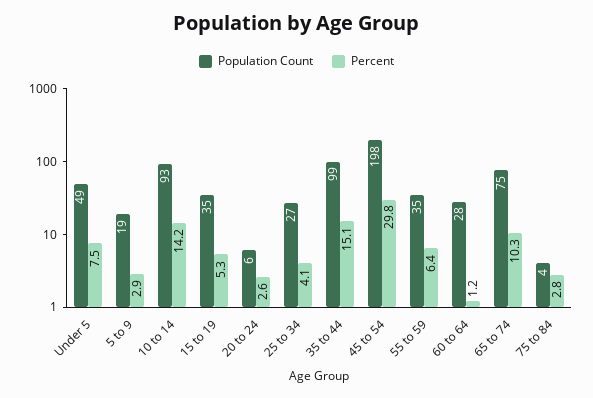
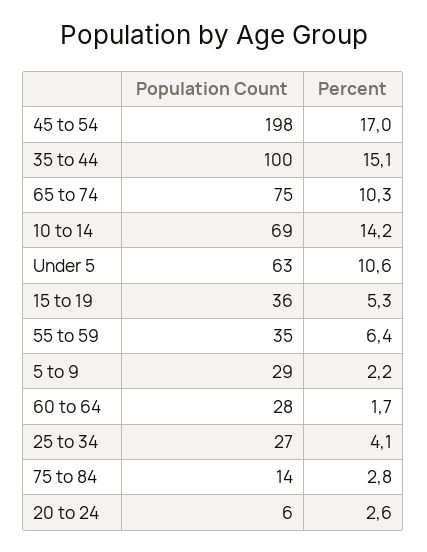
  {
    "Population Count": {
-     "Under 5": 49,
+     "Under 5": 63,
-     "5 to 9": 19,
+     "5 to 9": 29,
-     "10 to 14": 93,
+     "10 to 14": 69,
-     "15 to 19": 35,
+     "15 to 19": 36,
      "20 to 24": 6,
      "25 to 34": 27,
-     "35 to 44": 99,
+     "35 to 44": 100,
      "45 to 54": 198,
      "55 to 59": 35,
      "60 to 64": 28,
      "65 to 74": 75,
-     "75 to 84": 4
+     "75 to 84": 14
    },
    "Percent": {
-     "Under 5": 7.5,
+     "Under 5": 10.6,
-     "5 to 9": 2.9,
+     "5 to 9": 2.2,
      "10 to 14": 14.2,
      "15 to 19": 5.3,
      "20 to 24": 2.6,
      "25 to 34": 4.1,
      "35 to 44": 15.1,
-     "45 to 54": 29.8,
+     "45 to 54": 17,
      "55 to 59": 6.4,
-     "60 to 64": 1.2,
+     "60 to 64": 1.7,
      "65 to 74": 10.3,
      "75 to 84": 2.8
    }
  }

